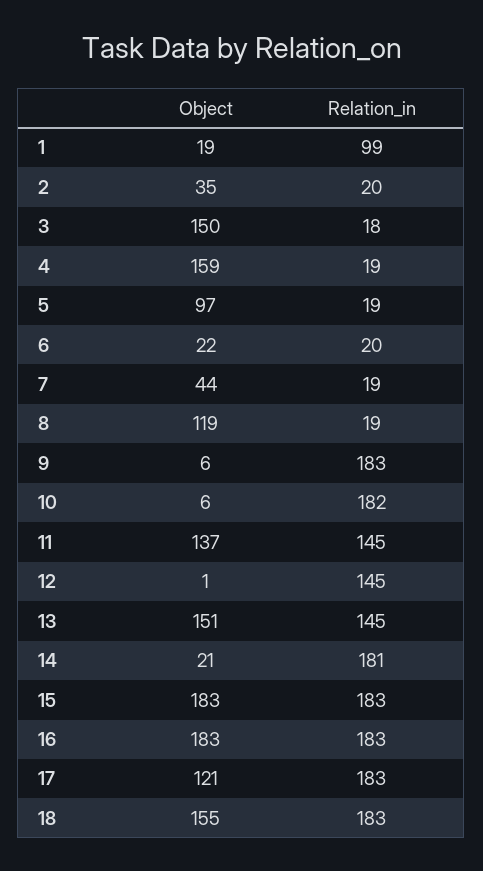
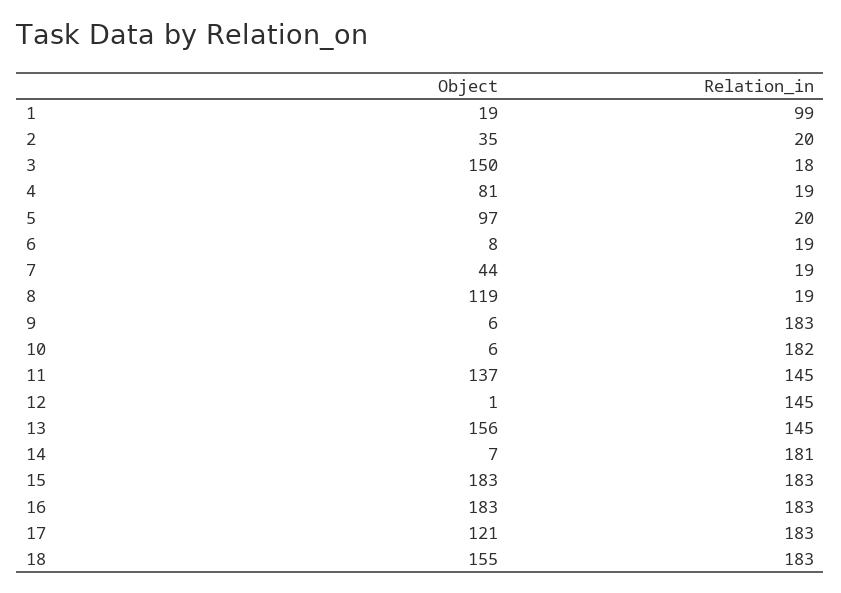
  {
    "Object": {
      "1": 19,
      "2": 35,
      "3": 150,
-     "4": 159,
+     "4": 81,
      "5": 97,
-     "6": 22,
+     "6": 8,
      "7": 44,
      "8": 119,
      "9": 6,
      "10": 6,
      "11": 137,
      "12": 1,
-     "13": 151,
+     "13": 156,
-     "14": 21,
+     "14": 7,
      "15": 183,
      "16": 183,
      "17": 121,
      "18": 155
    },
    "Relation_in": {
      "1": 99,
      "2": 20,
      "3": 18,
      "4": 19,
-     "5": 19,
+     "5": 20,
-     "6": 20,
+     "6": 19,
      "7": 19,
      "8": 19,
      "9": 183,
      "10": 182,
      "11": 145,
      "12": 145,
      "13": 145,
      "14": 181,
      "15": 183,
      "16": 183,
      "17": 183,
      "18": 183
    }
  }

